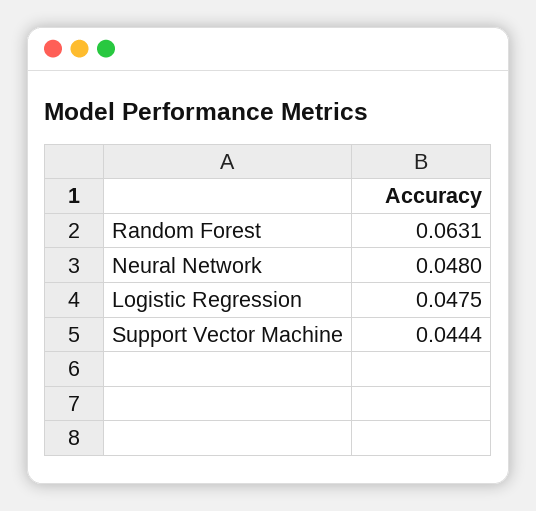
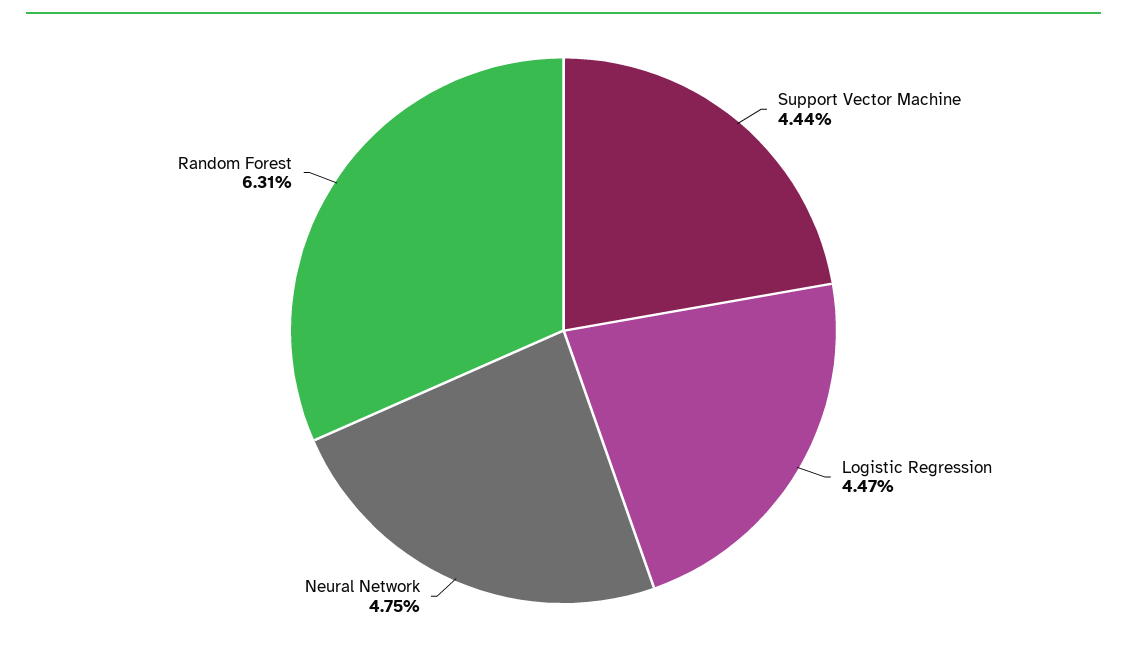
  {
    "Random Forest": 0.0631,
-   "Neural Network": 0.048,
+   "Neural Network": 0.0475,
-   "Logistic Regression": 0.0475,
+   "Logistic Regression": 0.0447,
    "Support Vector Machine": 0.0444
  }

